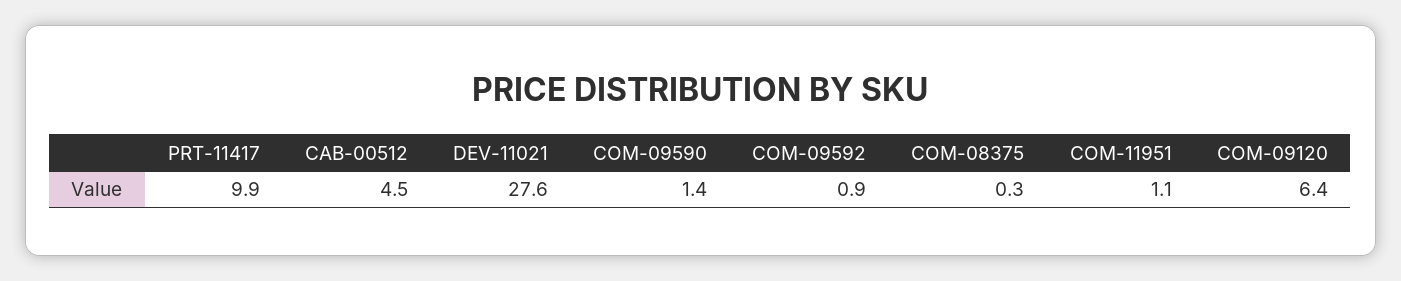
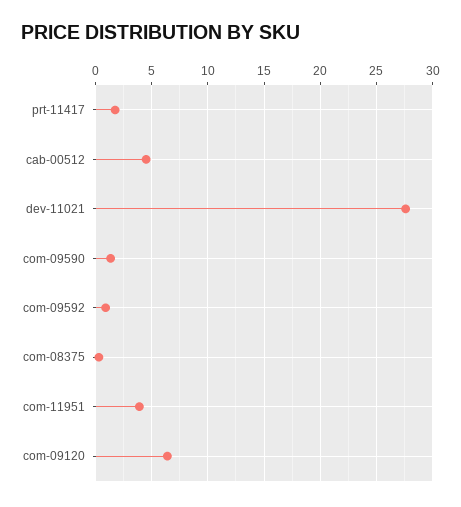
  {
-   "PRT-11417": 9.9,
+   "PRT-11417": 2,
    "CAB-00512": 4.5,
    "DEV-11021": 27.6,
    "COM-09590": 1.4,
    "COM-09592": 0.9,
    "COM-08375": 0.3,
-   "COM-11951": 1.1,
+   "COM-11951": 4,
    "COM-09120": 6.4
  }

